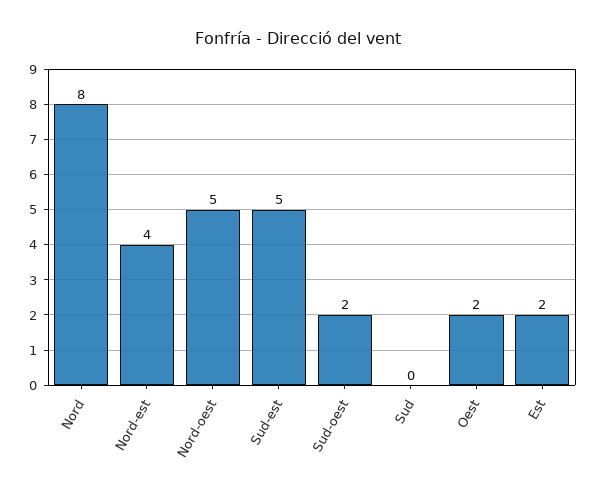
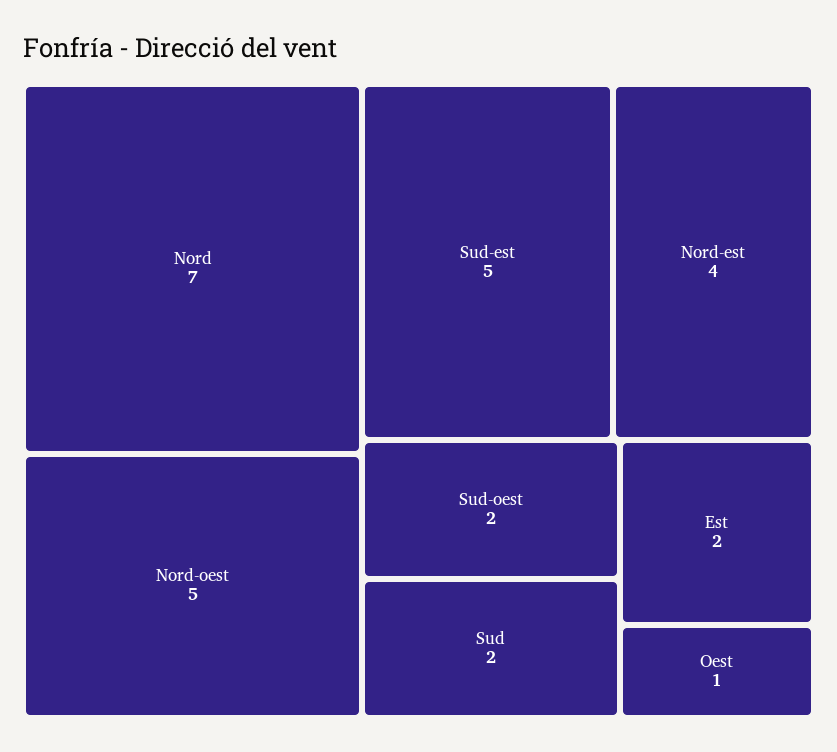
  {
-   "Nord": 8,
+   "Nord": 7,
    "Nord-est": 4,
    "Nord-oest": 5,
    "Sud-est": 5,
    "Sud-oest": 2,
-   "Sud": 0,
+   "Sud": 2,
-   "Oest": 2,
+   "Oest": 1,
    "Est": 2
  }

